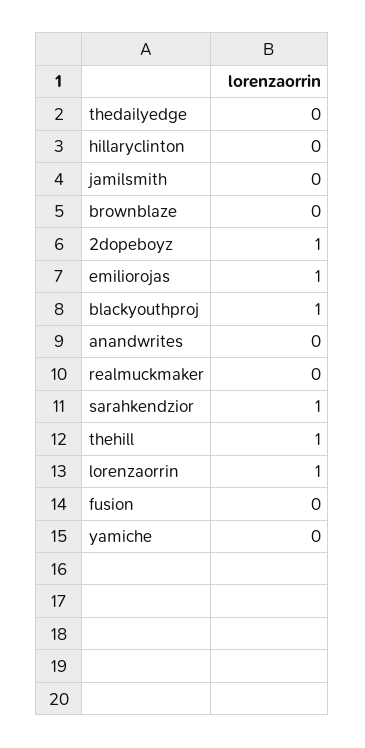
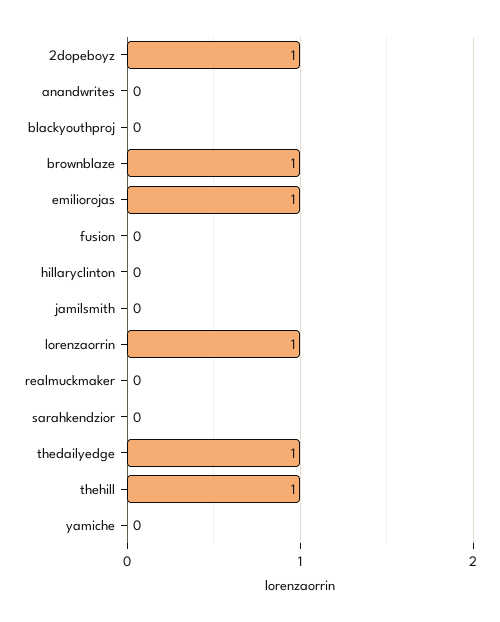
  {
-   "thedailyedge": 0,
+   "thedailyedge": 1,
    "hillaryclinton": 0,
    "jamilsmith": 0,
-   "brownblaze": 0,
+   "brownblaze": 1,
    "2dopeboyz": 1,
    "emiliorojas": 1,
-   "blackyouthproj": 1,
+   "blackyouthproj": 0,
    "anandwrites": 0,
    "realmuckmaker": 0,
-   "sarahkendzior": 1,
+   "sarahkendzior": 0,
    "thehill": 1,
    "lorenzaorrin": 1,
    "fusion": 0,
    "yamiche": 0
  }

